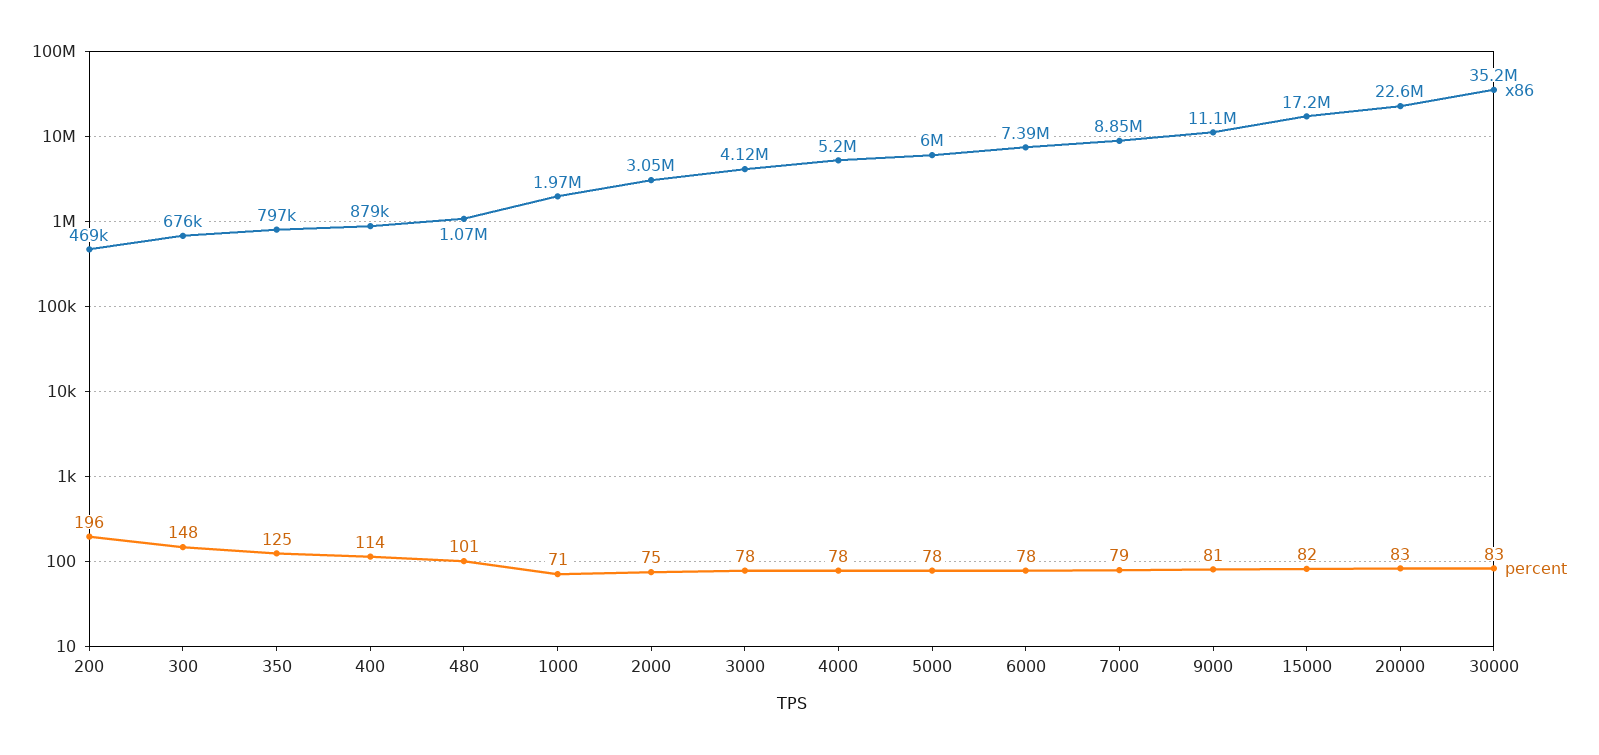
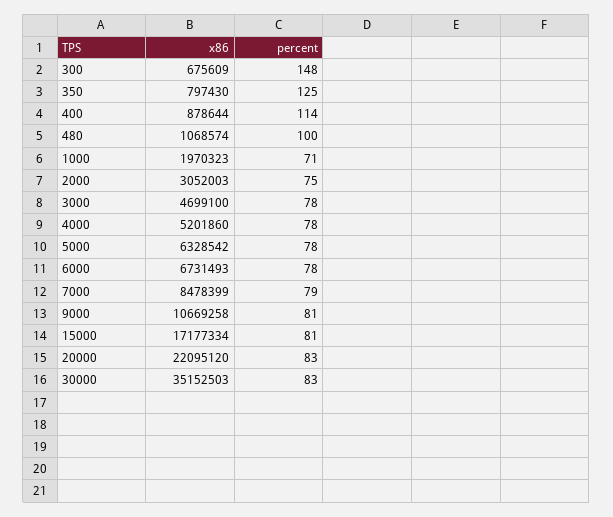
  {
    "x86": {
-     "200": 469000,
      "300": 675609,
      "350": 797430,
      "400": 878644,
      "480": 1068574,
      "1000": 1970323,
      "2000": 3052003,
-     "3000": 4120000,
+     "3000": 4699100,
      "4000": 5201860,
-     "5000": 6000000,
+     "5000": 6328542,
-     "6000": 7390000,
+     "6000": 6731493,
-     "7000": 8850000,
+     "7000": 8478399,
-     "9000": 11100000,
+     "9000": 10669258,
      "15000": 17177334,
-     "20000": 22600000,
+     "20000": 22095120,
      "30000": 35152503
    },
    "percent": {
-     "200": 196,
      "300": 148,
      "350": 125,
      "400": 114,
-     "480": 101,
+     "480": 100,
      "1000": 71,
      "2000": 75,
      "3000": 78,
      "4000": 78,
      "5000": 78,
      "6000": 78,
      "7000": 79,
      "9000": 81,
-     "15000": 82,
+     "15000": 81,
      "20000": 83,
      "30000": 83
    }
  }

